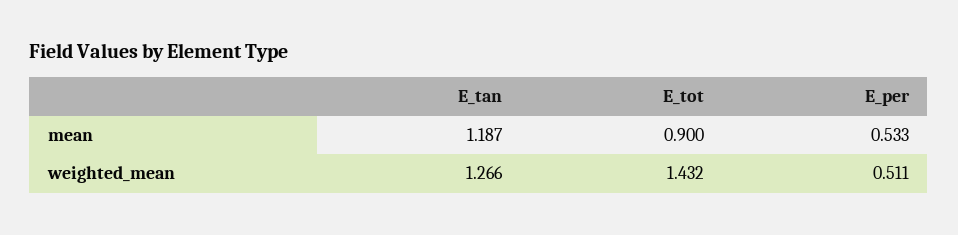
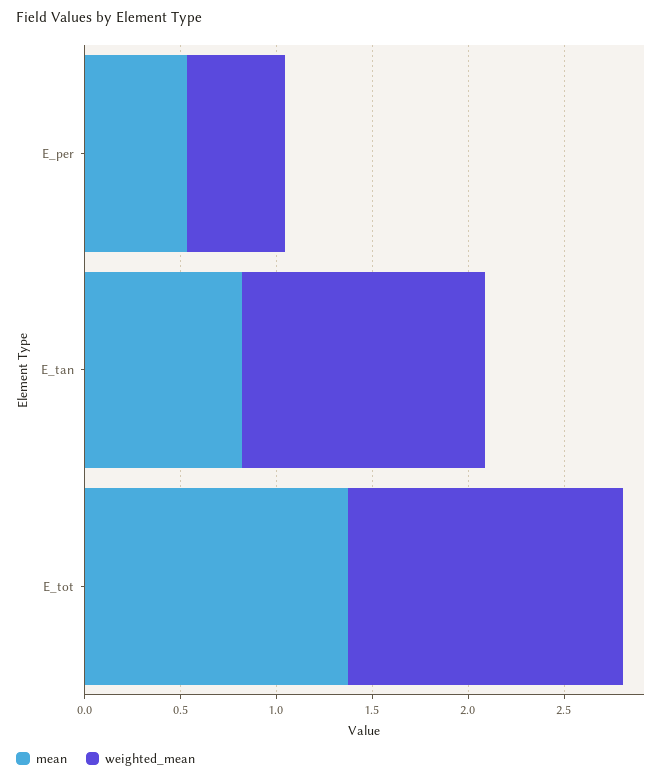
  {
    "mean": {
-     "E_tan": 1.187,
+     "E_tan": 0.8,
-     "E_tot": 0.9,
+     "E_tot": 1.4,
      "E_per": 0.533
    },
    "weighted_mean": {
      "E_tan": 1.266,
      "E_tot": 1.432,
      "E_per": 0.511
    }
  }

